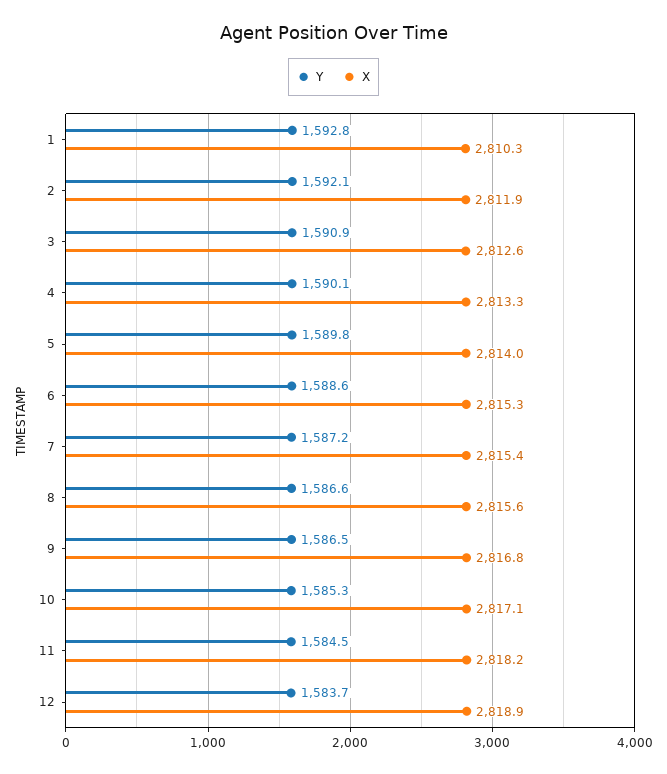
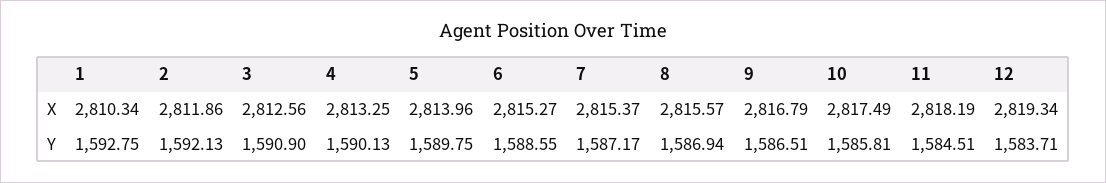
  {
    "Y": {
      "1": 1592.75,
      "2": 1592.13,
      "3": 1590.9,
      "4": 1590.13,
      "5": 1589.75,
      "6": 1588.55,
      "7": 1587.17,
-     "8": 1586.6,
+     "8": 1586.94,
      "9": 1586.51,
-     "10": 1585.3,
+     "10": 1585.81,
      "11": 1584.51,
      "12": 1583.71
    },
    "X": {
      "1": 2810.34,
      "2": 2811.86,
      "3": 2812.56,
      "4": 2813.25,
      "5": 2813.96,
      "6": 2815.27,
      "7": 2815.37,
      "8": 2815.57,
      "9": 2816.79,
-     "10": 2817.1,
+     "10": 2817.49,
      "11": 2818.19,
-     "12": 2818.9
+     "12": 2819.34
    }
  }

